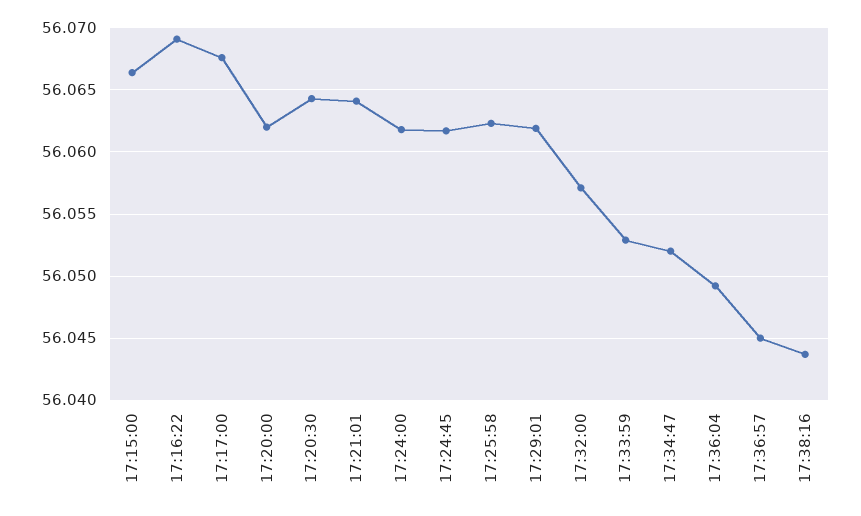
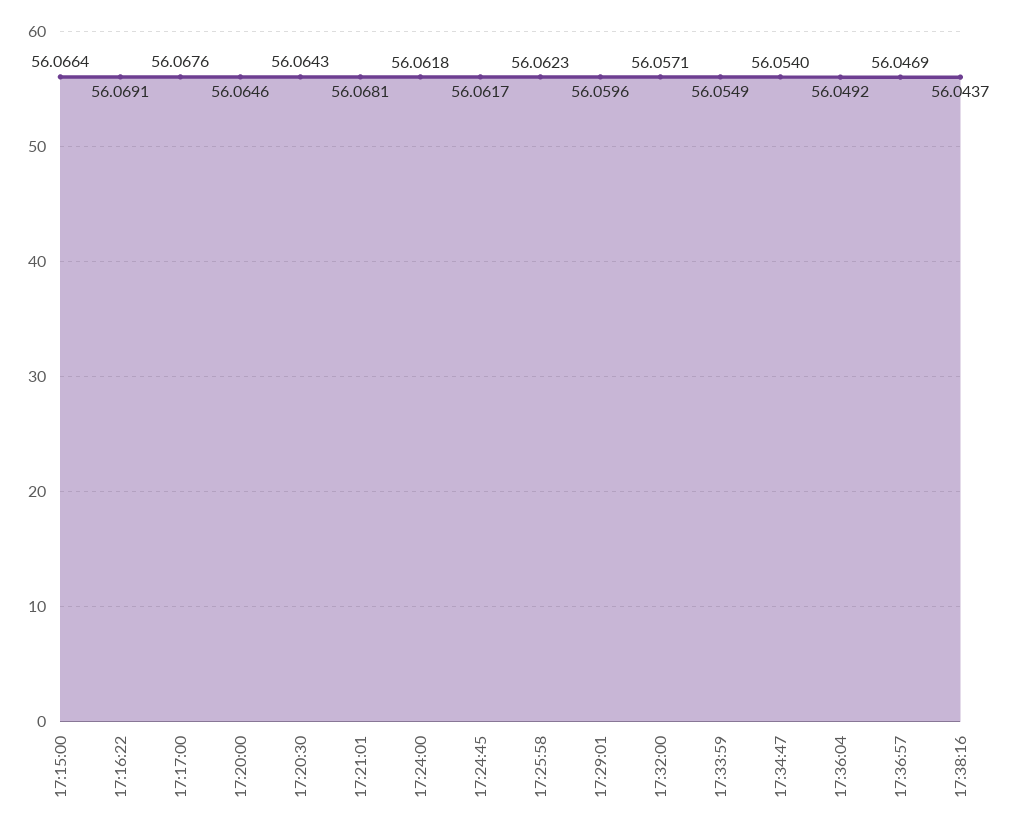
  {
    "17:15:00": 56.0664,
    "17:16:22": 56.0691,
    "17:17:00": 56.0676,
-   "17:20:00": 56.062,
+   "17:20:00": 56.0646,
    "17:20:30": 56.0643,
-   "17:21:01": 56.064,
+   "17:21:01": 56.0681,
    "17:24:00": 56.0618,
    "17:24:45": 56.0617,
    "17:25:58": 56.0623,
-   "17:29:01": 56.062,
+   "17:29:01": 56.0596,
    "17:32:00": 56.0571,
-   "17:33:59": 56.053,
+   "17:33:59": 56.0549,
-   "17:34:47": 56.052,
+   "17:34:47": 56.054,
    "17:36:04": 56.0492,
-   "17:36:57": 56.045,
+   "17:36:57": 56.0469,
    "17:38:16": 56.0437
  }

